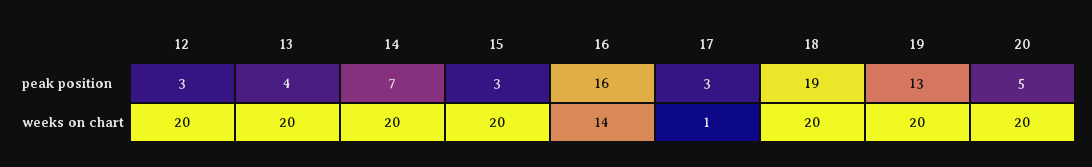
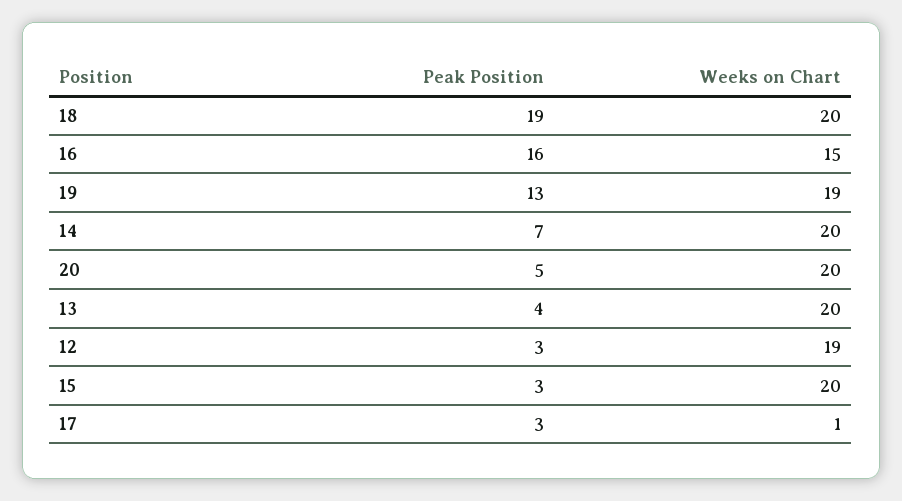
  {
    "12": {
      "peak position": 3,
-     "weeks on chart": 20
+     "weeks on chart": 19
    },
    "13": {
      "peak position": 4,
      "weeks on chart": 20
    },
    "14": {
      "peak position": 7,
      "weeks on chart": 20
    },
    "15": {
      "peak position": 3,
      "weeks on chart": 20
    },
    "16": {
      "peak position": 16,
-     "weeks on chart": 14
+     "weeks on chart": 15
    },
    "17": {
      "peak position": 3,
      "weeks on chart": 1
    },
    "18": {
      "peak position": 19,
      "weeks on chart": 20
    },
    "19": {
      "peak position": 13,
-     "weeks on chart": 20
+     "weeks on chart": 19
    },
    "20": {
      "peak position": 5,
      "weeks on chart": 20
    }
  }

